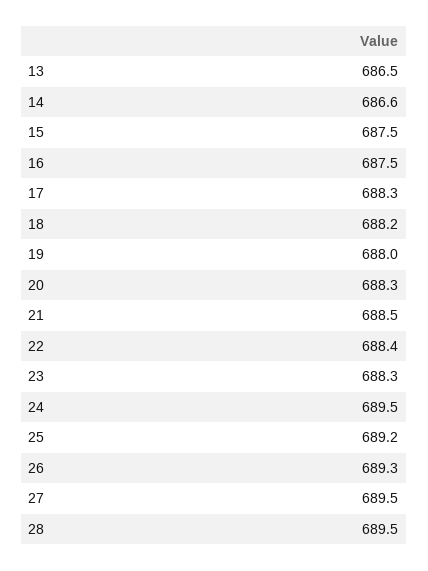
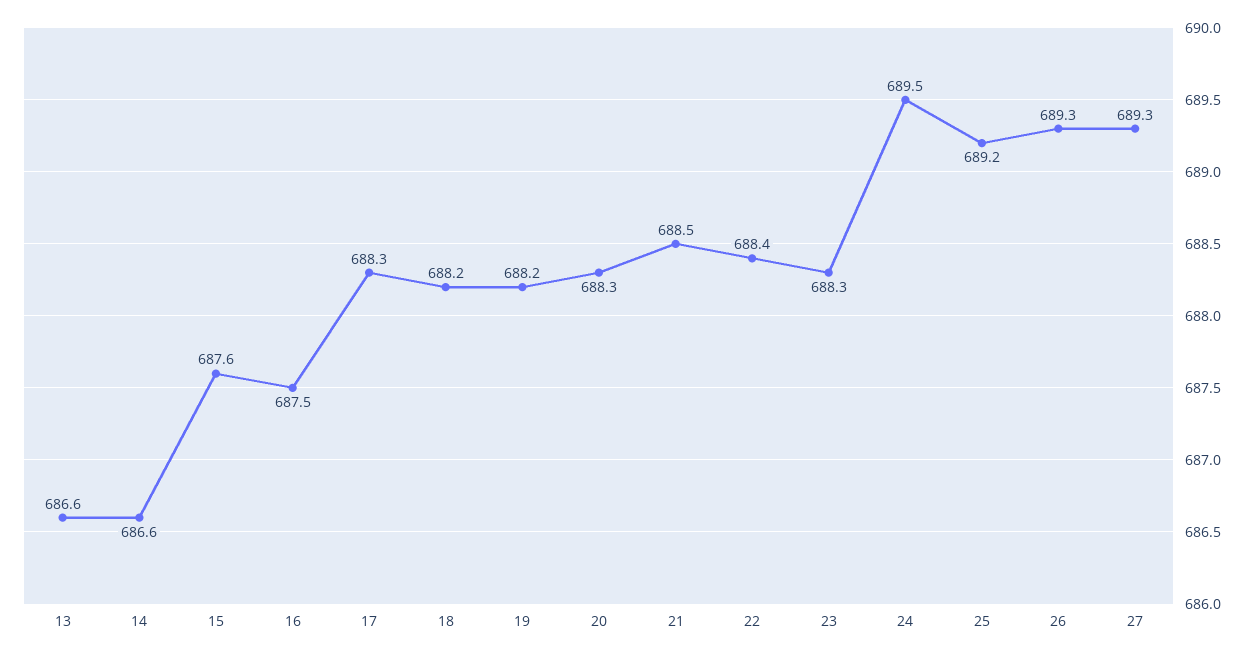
  {
-   "13": 686.5,
+   "13": 686.6,
    "14": 686.6,
-   "15": 687.5,
+   "15": 687.6,
    "16": 687.5,
    "17": 688.3,
    "18": 688.2,
-   "19": 688,
+   "19": 688.2,
    "20": 688.3,
    "21": 688.5,
    "22": 688.4,
    "23": 688.3,
    "24": 689.5,
    "25": 689.2,
    "26": 689.3,
-   "27": 689.5,
+   "27": 689.3
-   "28": 689.5
  }

